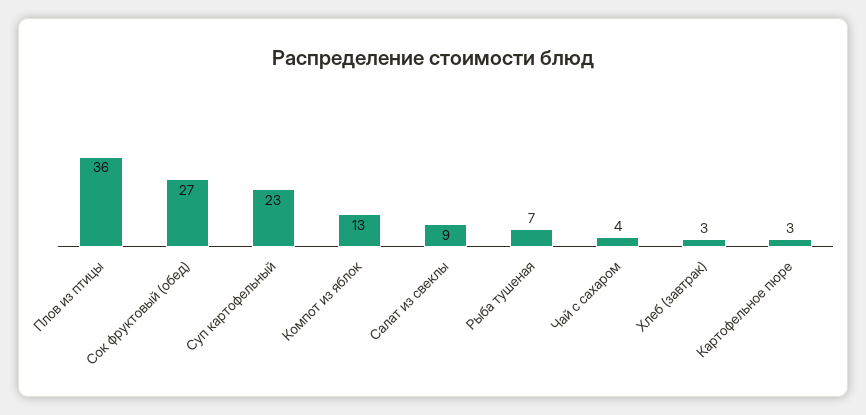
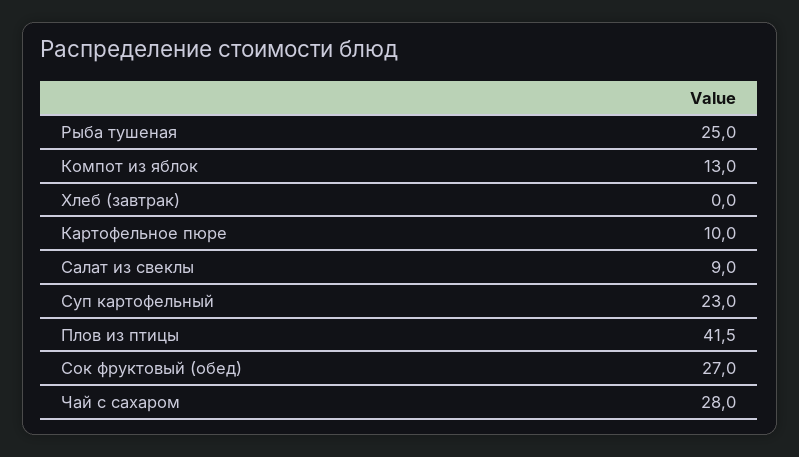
  {
-   "Плов из птицы": 36,
+   "Плов из птицы": 41.5,
    "Сок фруктовый (обед)": 27,
    "Суп картофельный": 23,
    "Компот из яблок": 13,
    "Салат из свеклы": 9,
-   "Рыба тушеная": 7,
+   "Рыба тушеная": 25,
-   "Чай с сахаром": 4,
+   "Чай с сахаром": 28,
-   "Хлеб (завтрак)": 3,
+   "Хлеб (завтрак)": 0,
-   "Картофельное пюре": 3
+   "Картофельное пюре": 10
  }

